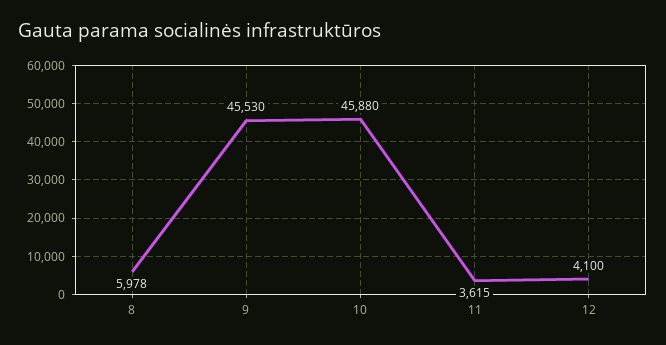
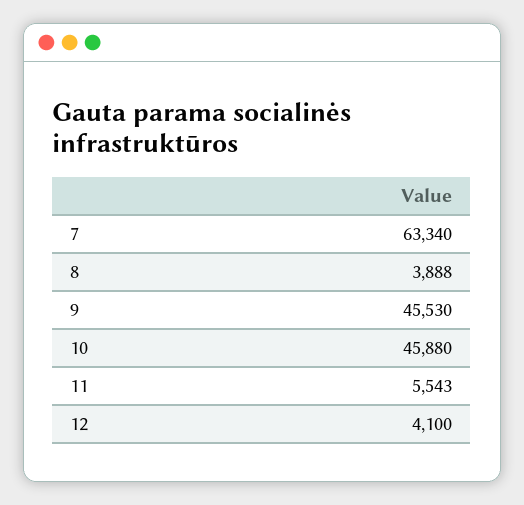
  {
-   "8": 5978,
+   "8": 3888,
    "9": 45530,
    "10": 45880,
-   "11": 3615,
+   "11": 5543,
-   "12": 4100
+   "12": 4100,
+   "7": 63340
  }

